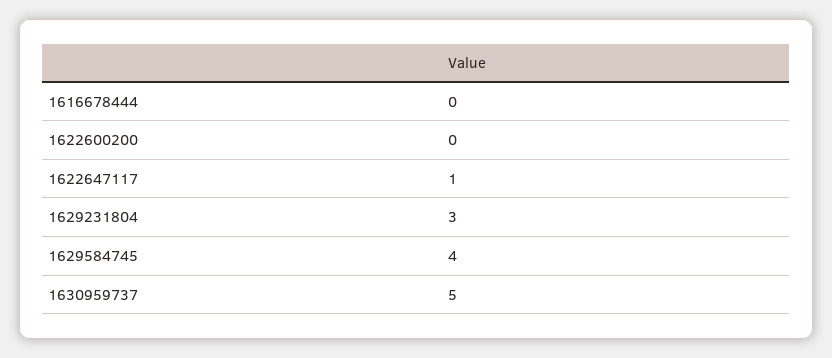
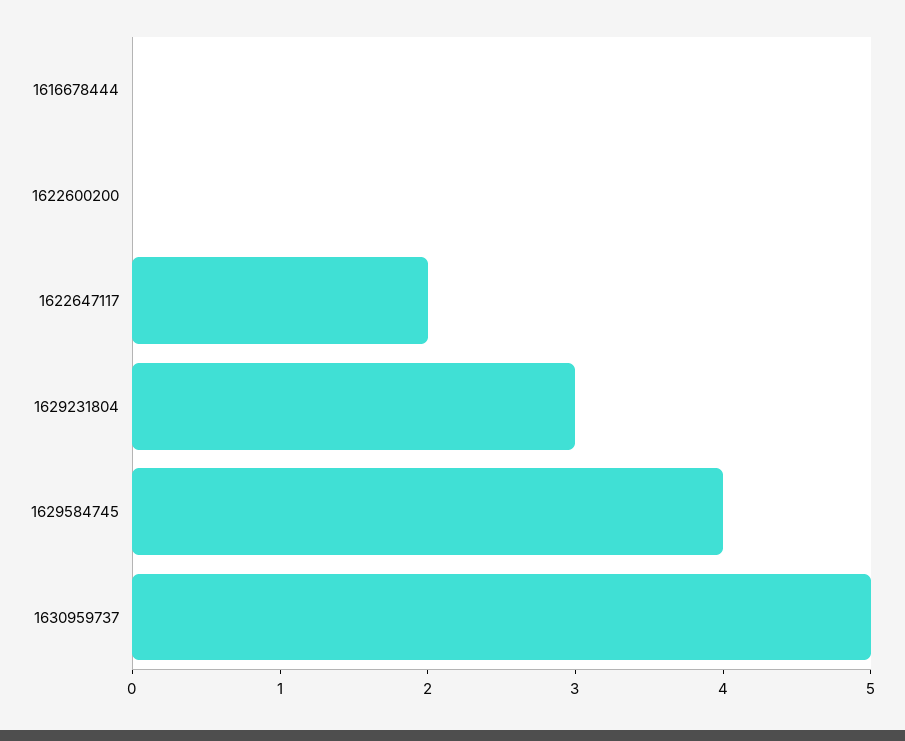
  {
    "1616678444": 0,
    "1622600200": 0,
-   "1622647117": 1,
+   "1622647117": 2,
    "1629231804": 3,
    "1629584745": 4,
    "1630959737": 5
  }

